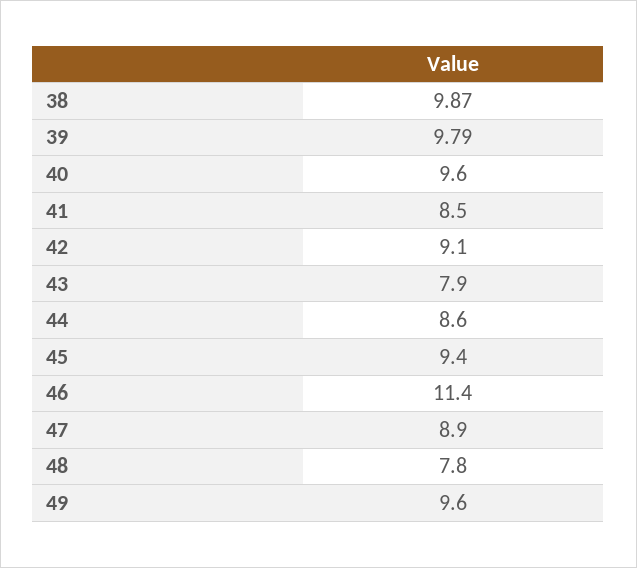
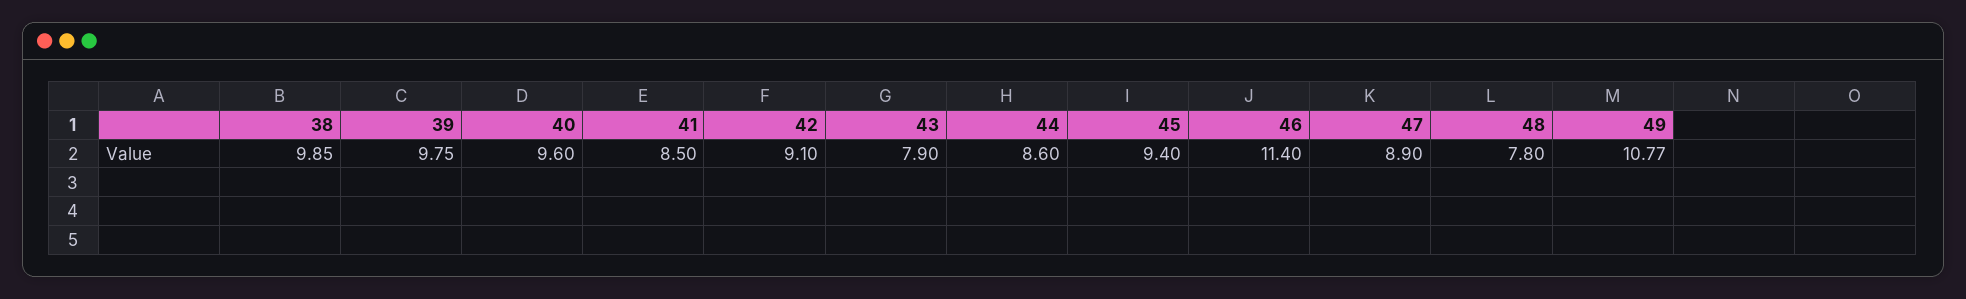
  {
-   "38": 9.87,
+   "38": 9.85,
-   "39": 9.79,
+   "39": 9.75,
    "40": 9.6,
    "41": 8.5,
    "42": 9.1,
    "43": 7.9,
    "44": 8.6,
    "45": 9.4,
    "46": 11.4,
    "47": 8.9,
    "48": 7.8,
-   "49": 9.6
+   "49": 10.77
  }

